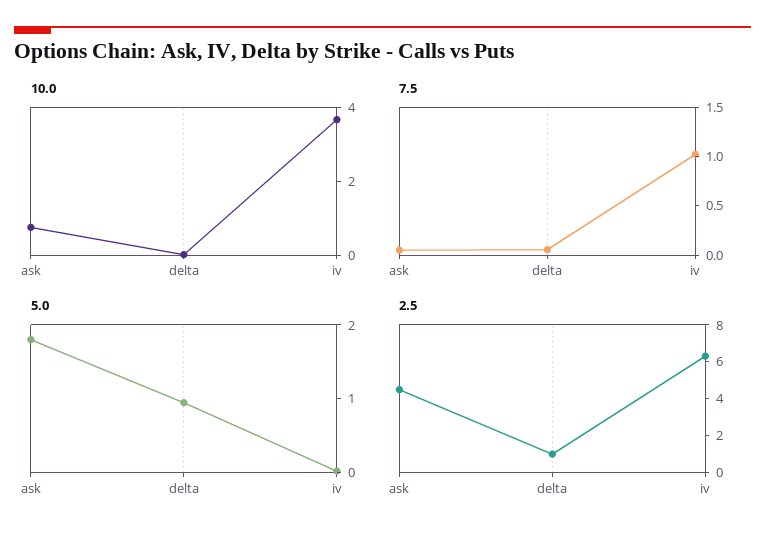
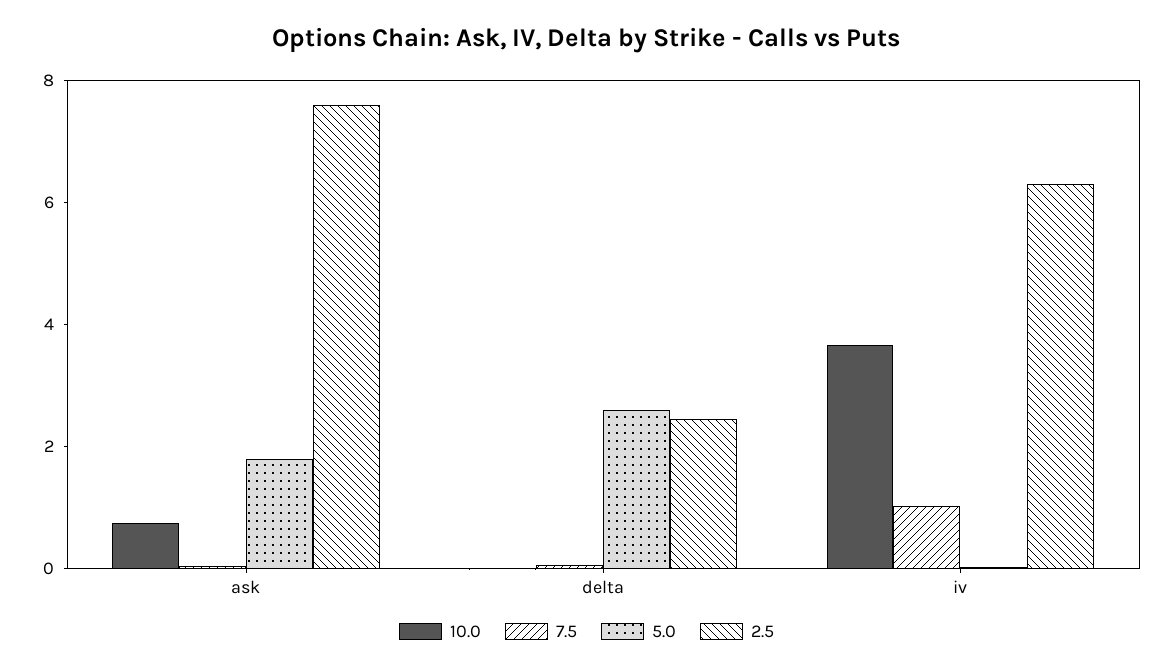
  {
    "10.0": {
      "ask": 1,
      "delta": 0,
      "iv": 3.5
    },
    "7.5": {
      "ask": 0.1,
      "delta": 0.1,
      "iv": 1
    },
    "5.0": {
      "ask": 1.8,
-     "delta": 1,
+     "delta": 2.5,
      "iv": 0
    },
    "2.5": {
-     "ask": 4.5,
+     "ask": 7.5,
-     "delta": 1,
+     "delta": 2.5,
      "iv": 6.5
    }
  }

